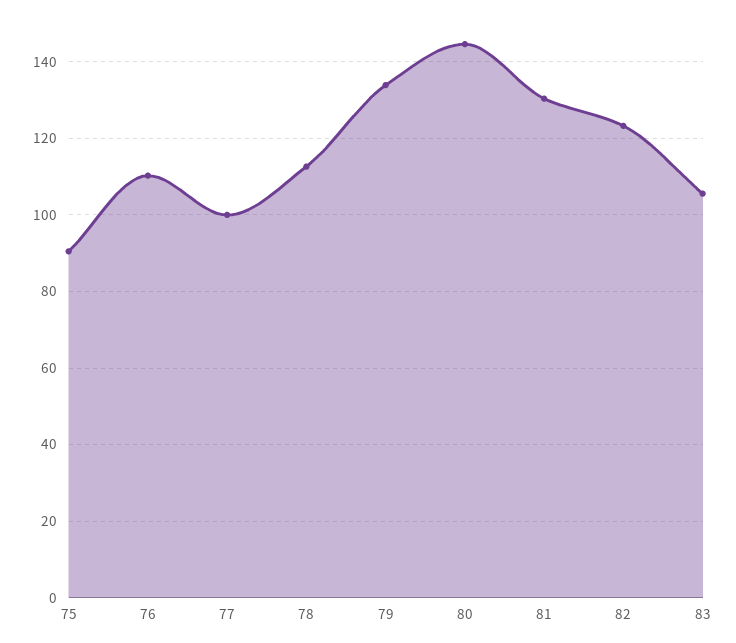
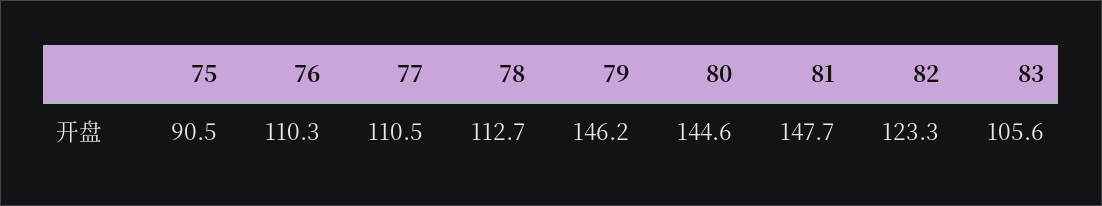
  {
    "75": 90.5,
    "76": 110.3,
-   "77": 100,
+   "77": 110.5,
    "78": 112.7,
-   "79": 134,
+   "79": 146.2,
    "80": 144.6,
-   "81": 130,
+   "81": 147.7,
    "82": 123.3,
    "83": 105.6
  }

